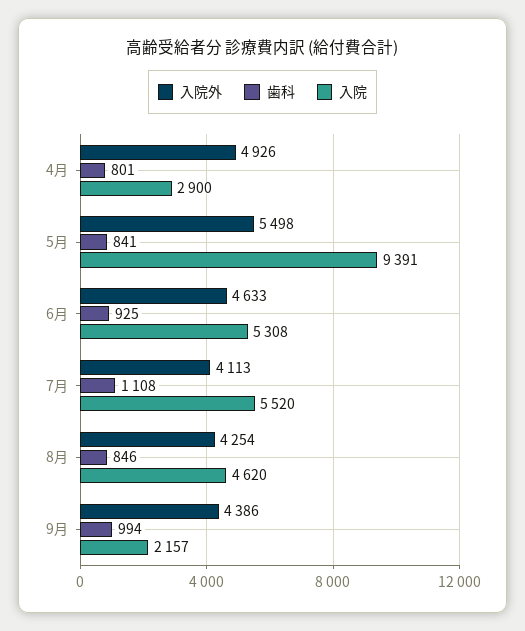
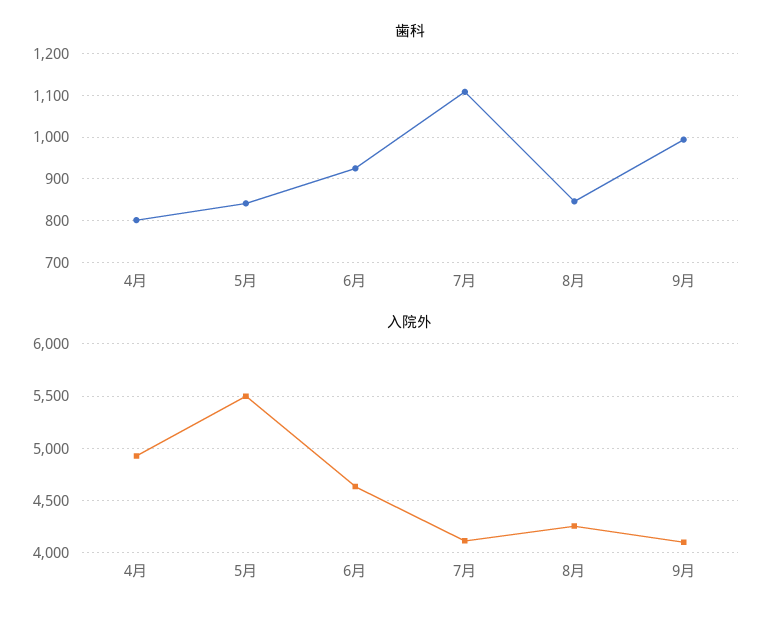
  {
    "入院外": {
      "4月": 4926,
      "5月": 5498,
      "6月": 4633,
      "7月": 4113,
      "8月": 4254,
-     "9月": 4386
+     "9月": 4100
    },
    "歯科": {
      "4月": 801,
      "5月": 841,
      "6月": 925,
      "7月": 1108,
      "8月": 846,
      "9月": 994
-   },
+   }
-   "入院": {
-     "4月": 2900,
-     "5月": 9391,
-     "6月": 5308,
-     "7月": 5520,
-     "8月": 4620,
-     "9月": 2157
-   }
  }

